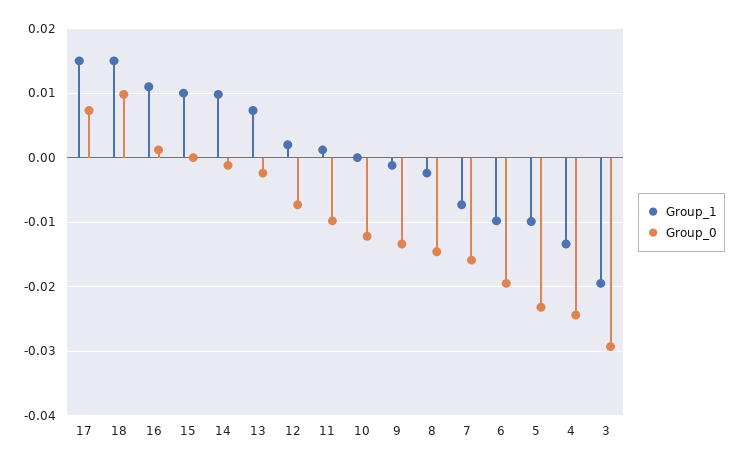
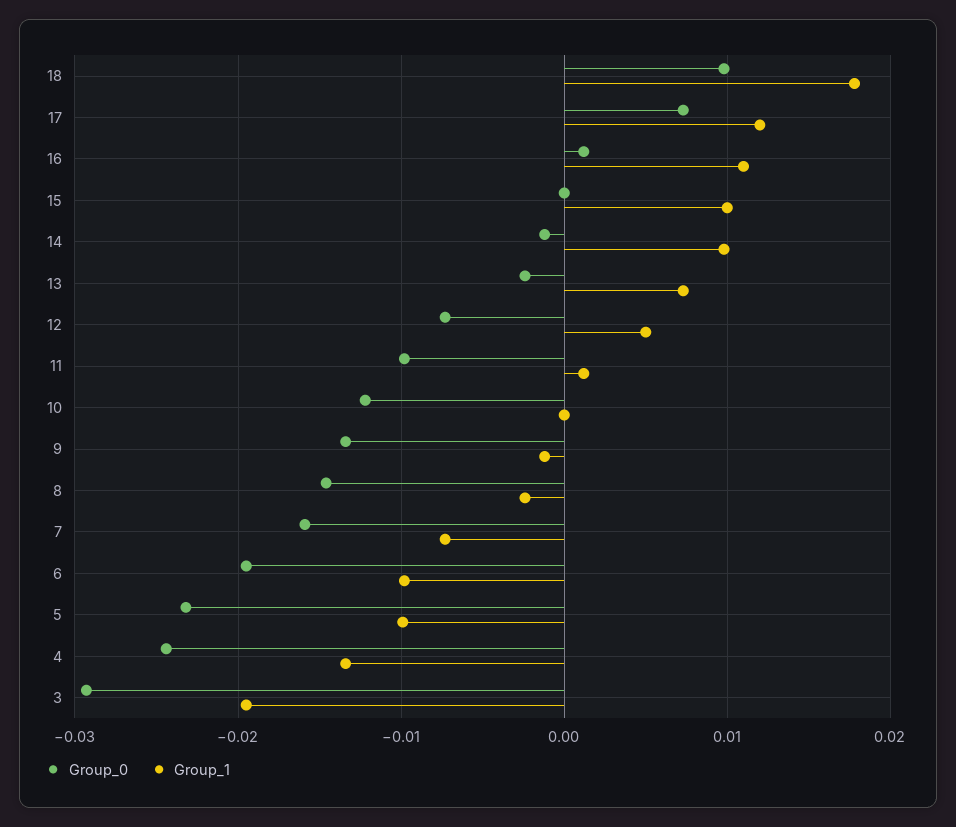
  {
    "Group_1": {
-     "17": 0.015,
+     "17": 0.012,
-     "18": 0.015,
+     "18": 0.018,
      "16": 0.011,
      "15": 0.01,
      "14": 0.01,
      "13": 0.007,
-     "12": 0.002,
+     "12": 0.005,
      "11": 0.001,
      "10": 0,
      "9": -0.001,
      "8": -0.002,
      "7": -0.007,
      "6": -0.01,
      "5": -0.01,
      "4": -0.013,
      "3": -0.02
    },
    "Group_0": {
      "17": 0.007,
      "18": 0.01,
      "16": 0.001,
      "15": 0,
      "14": -0.001,
      "13": -0.002,
      "12": -0.007,
      "11": -0.01,
      "10": -0.012,
      "9": -0.013,
      "8": -0.015,
      "7": -0.016,
      "6": -0.02,
      "5": -0.023,
      "4": -0.024,
      "3": -0.029
    }
  }

